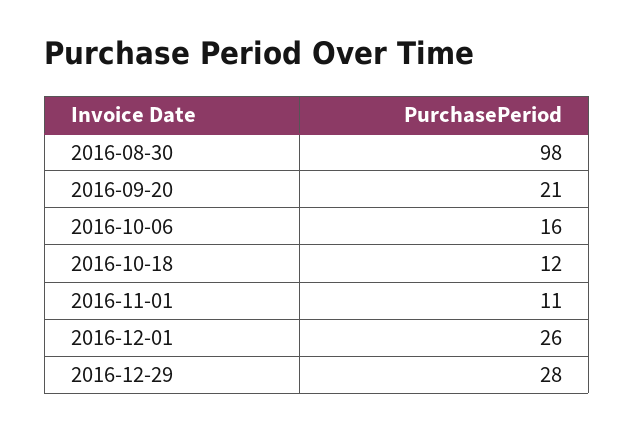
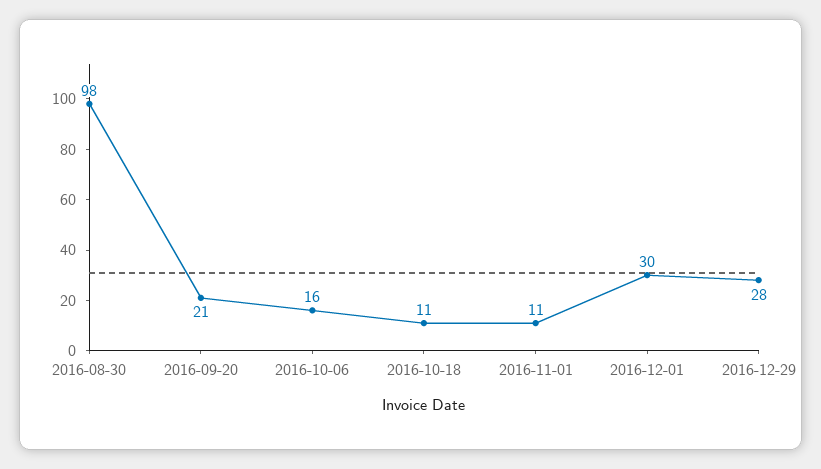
  {
    "2016-08-30": 98,
    "2016-09-20": 21,
    "2016-10-06": 16,
-   "2016-10-18": 12,
+   "2016-10-18": 11,
    "2016-11-01": 11,
-   "2016-12-01": 26,
+   "2016-12-01": 30,
    "2016-12-29": 28
  }

